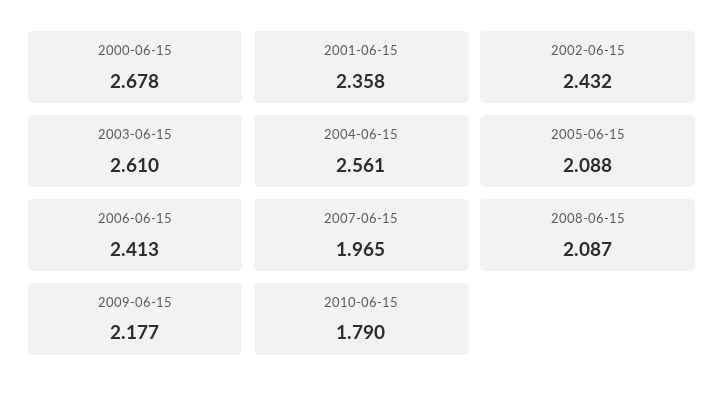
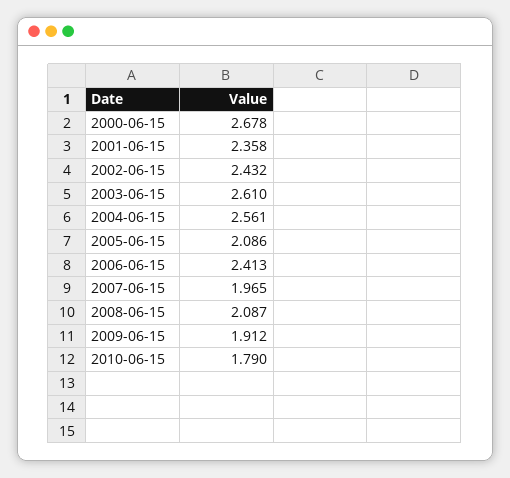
  {
    "2000-06-15": 2.678,
    "2001-06-15": 2.358,
    "2002-06-15": 2.432,
    "2003-06-15": 2.61,
    "2004-06-15": 2.561,
-   "2005-06-15": 2.088,
+   "2005-06-15": 2.086,
    "2006-06-15": 2.413,
    "2007-06-15": 1.965,
    "2008-06-15": 2.087,
-   "2009-06-15": 2.177,
+   "2009-06-15": 1.912,
    "2010-06-15": 1.79
  }

